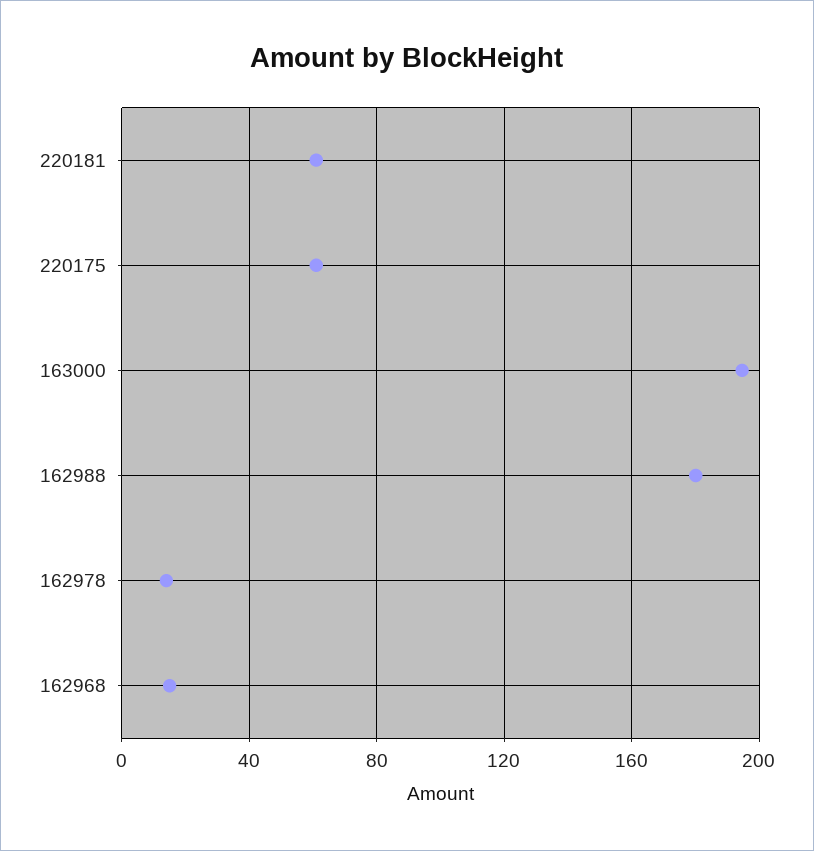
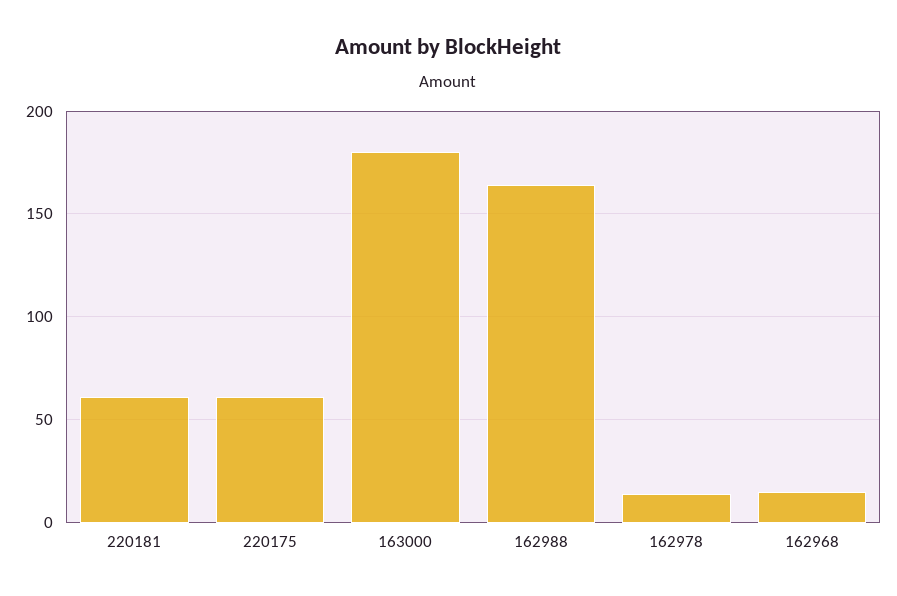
  {
    "220181": 60,
    "220175": 60,
-   "163000": 195,
+   "163000": 180,
-   "162988": 180,
+   "162988": 165,
    "162978": 15,
    "162968": 15
  }

